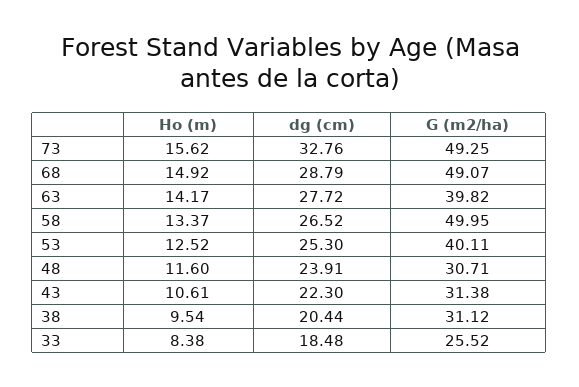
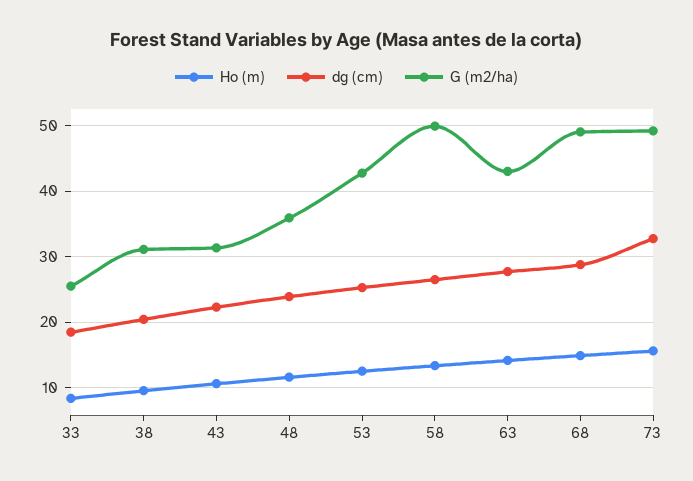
  {
    "Ho (m)": {
      "73": 15.62,
      "68": 14.92,
      "63": 14.17,
      "58": 13.37,
      "53": 12.52,
      "48": 11.6,
      "43": 10.61,
      "38": 9.54,
      "33": 8.38
    },
    "dg (cm)": {
      "73": 32.76,
      "68": 28.79,
      "63": 27.72,
      "58": 26.52,
      "53": 25.3,
      "48": 23.91,
      "43": 22.3,
      "38": 20.44,
      "33": 18.48
    },
    "G (m2/ha)": {
      "73": 49.25,
      "68": 49.07,
-     "63": 39.82,
+     "63": 43,
      "58": 49.95,
-     "53": 40.11,
+     "53": 43,
-     "48": 30.71,
+     "48": 36,
      "43": 31.38,
      "38": 31.12,
      "33": 25.52
    }
  }

